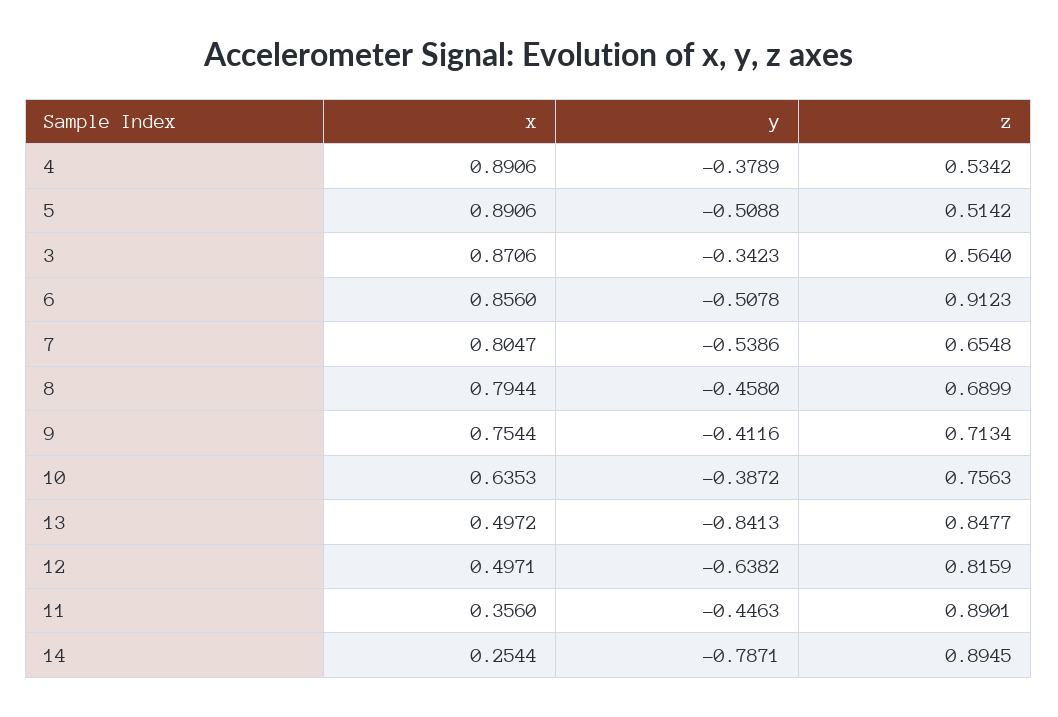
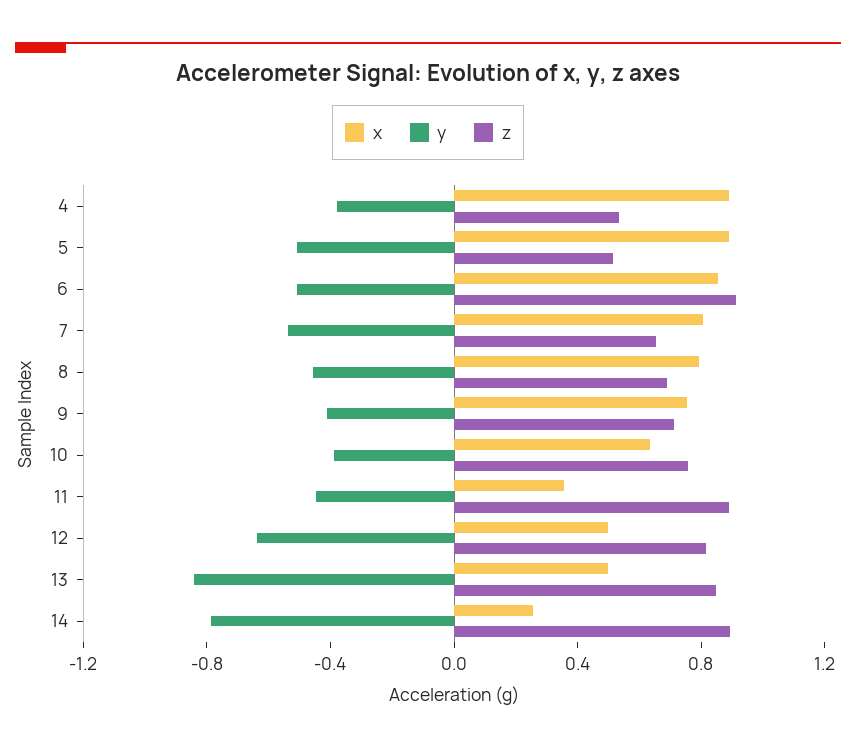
  {
    "x": {
      "4": 0.8906,
      "5": 0.8906,
-     "3": 0.8706,
      "6": 0.856,
      "7": 0.8047,
      "8": 0.7944,
      "9": 0.7544,
      "10": 0.6353,
      "13": 0.4972,
      "12": 0.4971,
      "11": 0.356,
      "14": 0.2544
    },
    "y": {
      "4": -0.3789,
      "5": -0.5088,
-     "3": -0.3423,
      "6": -0.5078,
      "7": -0.5386,
      "8": -0.458,
      "9": -0.4116,
      "10": -0.3872,
      "13": -0.8413,
      "12": -0.6382,
      "11": -0.4463,
      "14": -0.7871
    },
    "z": {
      "4": 0.5342,
      "5": 0.5142,
-     "3": 0.564,
      "6": 0.9123,
      "7": 0.6548,
      "8": 0.6899,
      "9": 0.7134,
      "10": 0.7563,
      "13": 0.8477,
      "12": 0.8159,
      "11": 0.8901,
      "14": 0.8945
    }
  }

